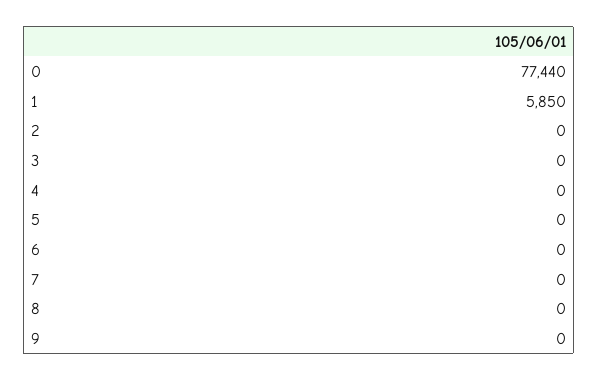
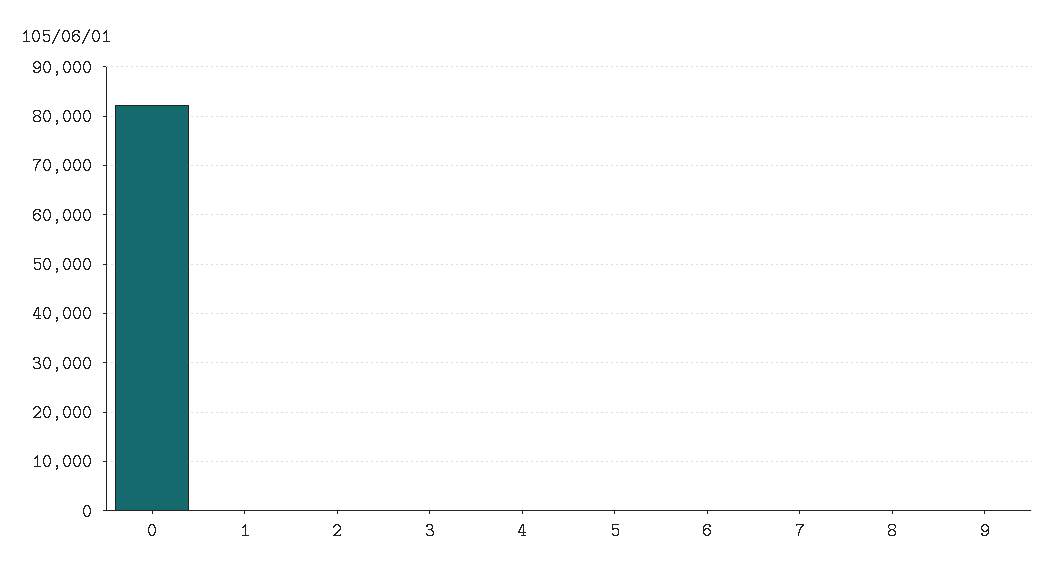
  {
-   "0": 77440,
+   "0": 82000,
-   "1": 5850,
+   "1": 0,
    "2": 0,
    "3": 0,
    "4": 0,
    "5": 0,
    "6": 0,
    "7": 0,
    "8": 0,
    "9": 0
  }

